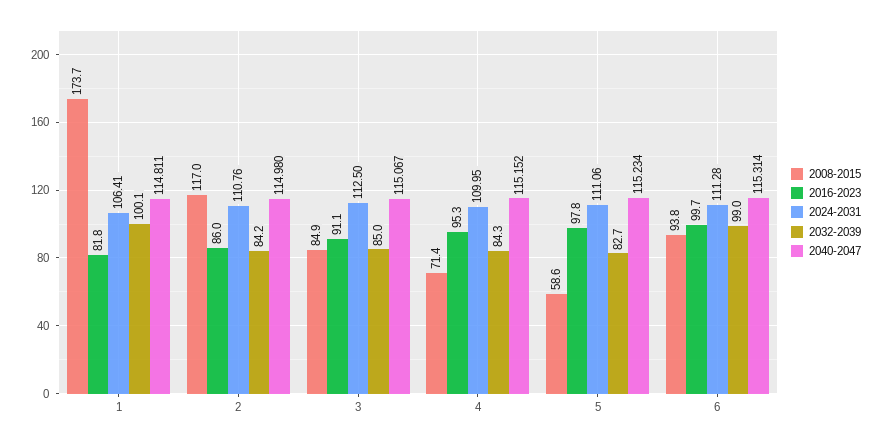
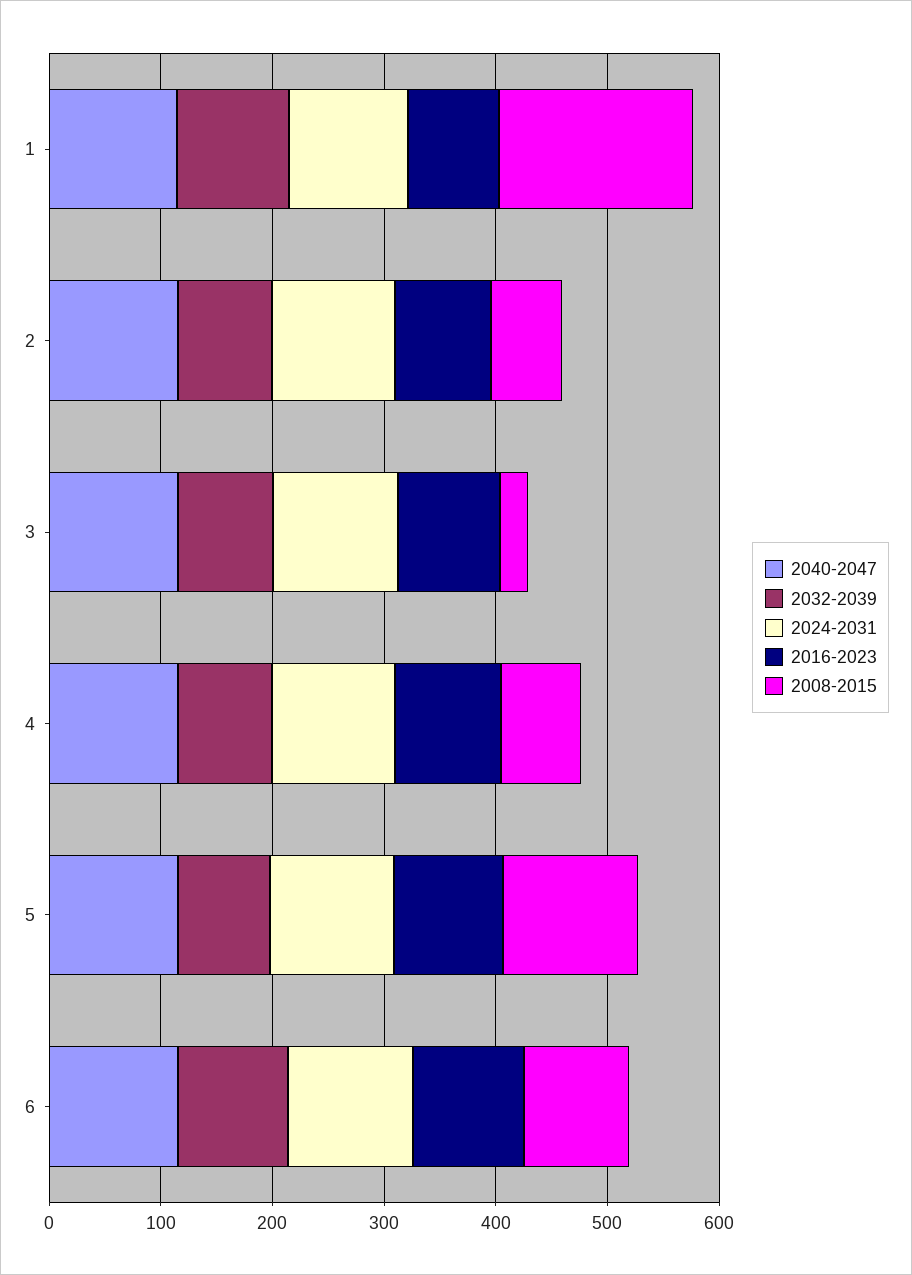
  {
    "2008-2015": {
      "1": 173.7,
-     "2": 117,
+     "2": 60,
-     "3": 84.9,
+     "3": 20,
      "4": 71.4,
-     "5": 58.6,
+     "5": 120,
      "6": 93.8
    },
    "2016-2023": {
      "1": 81.8,
      "2": 86,
      "3": 91.1,
      "4": 95.3,
      "5": 97.8,
      "6": 99.7
    },
    "2024-2031": {
      "1": 106.41,
      "2": 110.76,
      "3": 112.5,
      "4": 109.95,
      "5": 111.06,
      "6": 111.28
    },
    "2032-2039": {
      "1": 100.1,
      "2": 84.2,
      "3": 85,
      "4": 84.3,
      "5": 82.7,
      "6": 99
    },
    "2040-2047": {
      "1": 114.811,
      "2": 114.98,
      "3": 115.067,
      "4": 115.152,
      "5": 115.234,
      "6": 115.314
    }
  }

